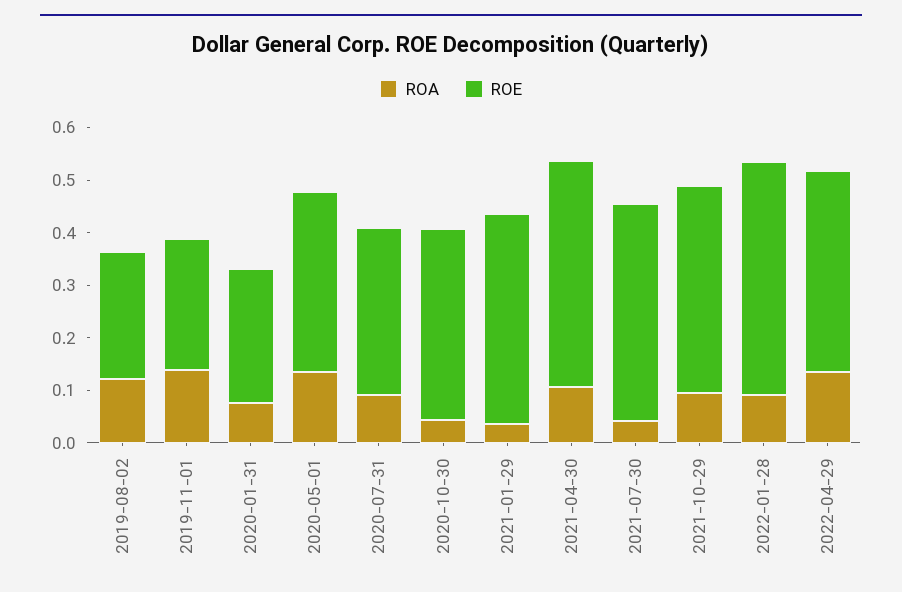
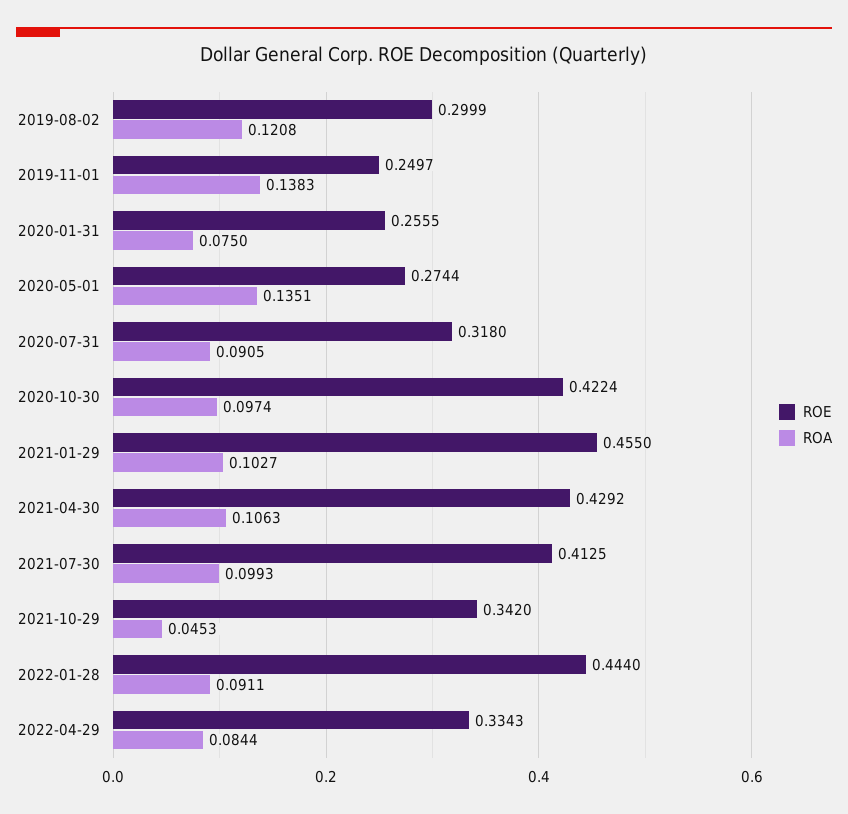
  {
    "ROA": {
      "2019-08-02": 0.1208,
      "2019-11-01": 0.1383,
      "2020-01-31": 0.075,
      "2020-05-01": 0.1351,
      "2020-07-31": 0.0905,
-     "2020-10-30": 0.04,
+     "2020-10-30": 0.0974,
-     "2021-01-29": 0.04,
+     "2021-01-29": 0.1027,
      "2021-04-30": 0.1063,
-     "2021-07-30": 0.04,
+     "2021-07-30": 0.0993,
-     "2021-10-29": 0.1,
+     "2021-10-29": 0.0453,
      "2022-01-28": 0.0911,
-     "2022-04-29": 0.14
+     "2022-04-29": 0.0844
    },
    "ROE": {
-     "2019-08-02": 0.24,
+     "2019-08-02": 0.2999,
      "2019-11-01": 0.2497,
      "2020-01-31": 0.2555,
-     "2020-05-01": 0.34,
+     "2020-05-01": 0.2744,
      "2020-07-31": 0.318,
-     "2020-10-30": 0.36,
+     "2020-10-30": 0.4224,
-     "2021-01-29": 0.4,
+     "2021-01-29": 0.455,
      "2021-04-30": 0.4292,
      "2021-07-30": 0.4125,
-     "2021-10-29": 0.4,
+     "2021-10-29": 0.342,
      "2022-01-28": 0.444,
-     "2022-04-29": 0.38
+     "2022-04-29": 0.3343
    }
  }

